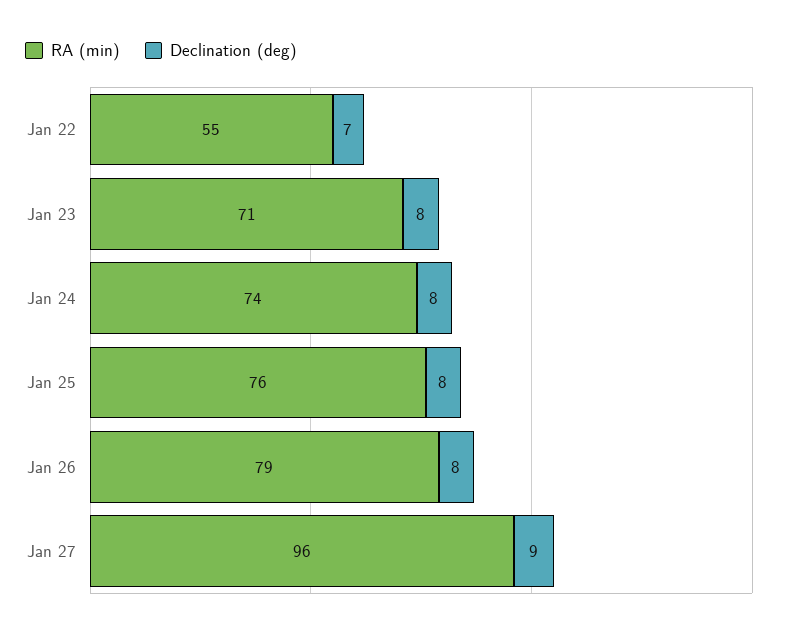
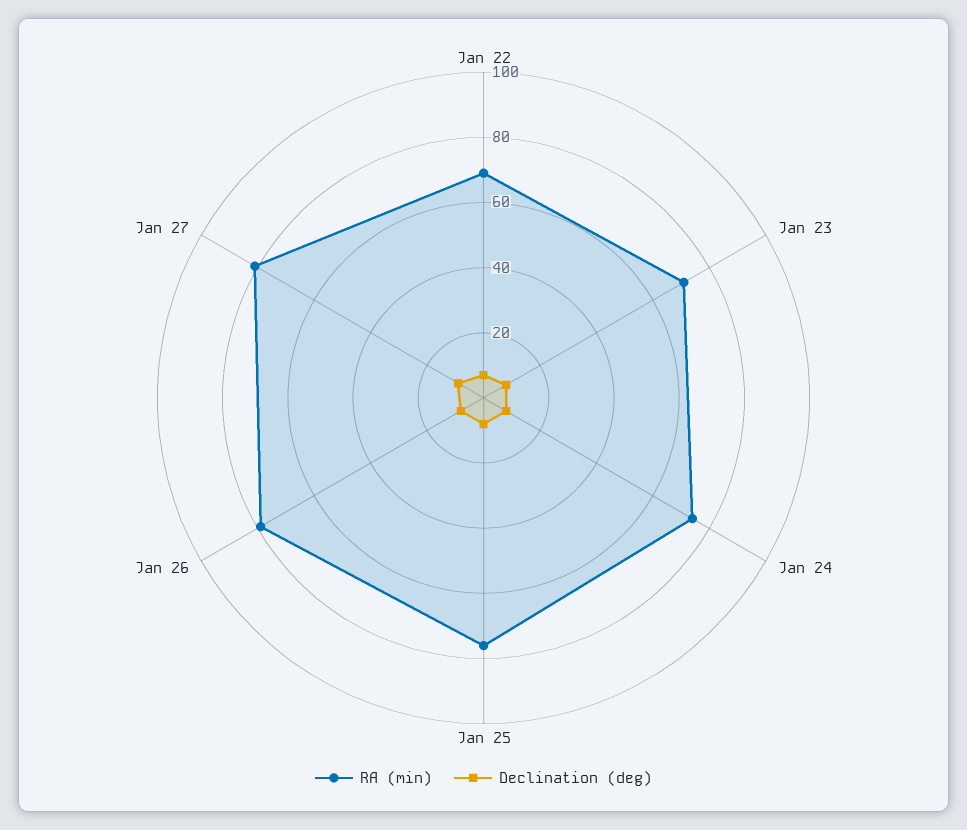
  {
    "RA (min)": {
-     "Jan 22": 55,
+     "Jan 22": 70,
      "Jan 23": 71,
      "Jan 24": 74,
      "Jan 25": 76,
      "Jan 26": 79,
-     "Jan 27": 96
+     "Jan 27": 80
    },
    "Declination (deg)": {
      "Jan 22": 7,
      "Jan 23": 8,
      "Jan 24": 8,
      "Jan 25": 8,
      "Jan 26": 8,
      "Jan 27": 9
    }
  }

